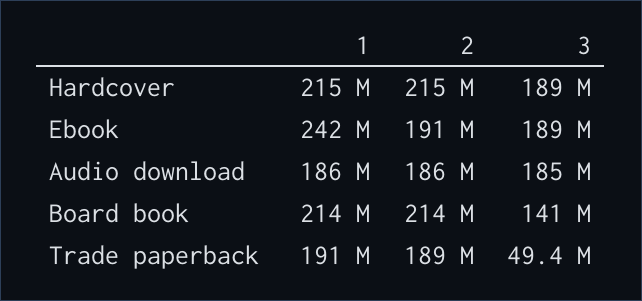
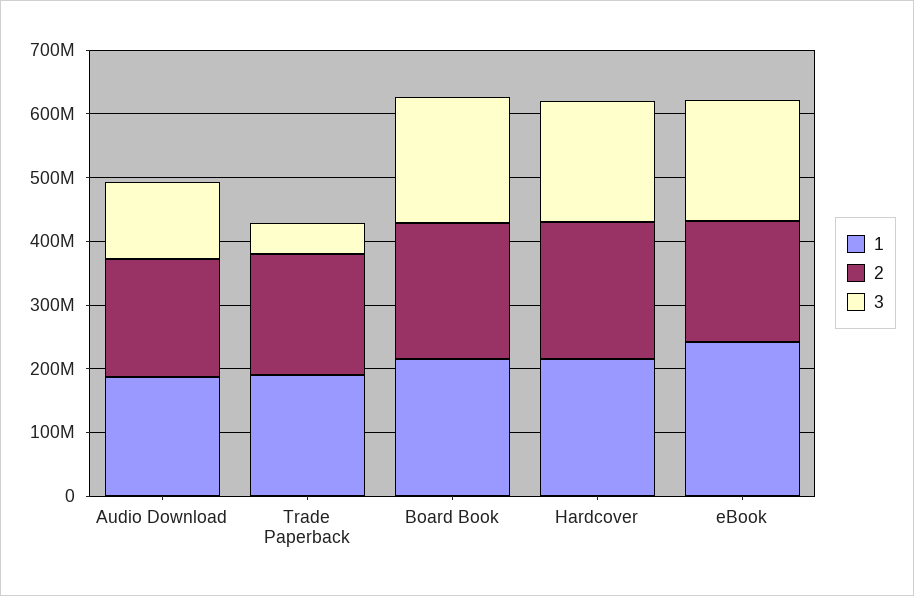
  {
    "1": {
      "Hardcover": 215000000,
      "Ebook": 242000000,
      "Audio download": 186000000,
      "Board book": 214000000,
      "Trade paperback": 191000000
    },
    "2": {
      "Hardcover": 215000000,
      "Ebook": 191000000,
      "Audio download": 186000000,
      "Board book": 214000000,
      "Trade paperback": 189000000
    },
    "3": {
      "Hardcover": 189000000,
      "Ebook": 189000000,
-     "Audio download": 185000000,
+     "Audio download": 120000000,
-     "Board book": 141000000,
+     "Board book": 200000000,
      "Trade paperback": 49400000
    }
  }

